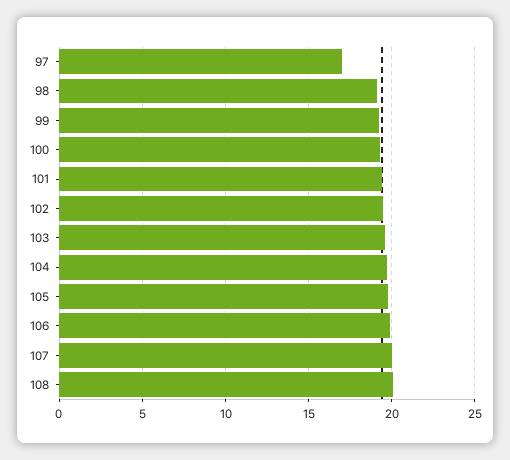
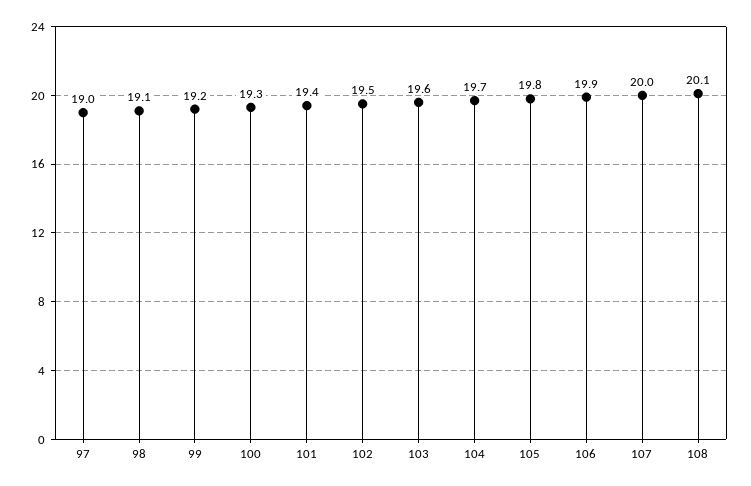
  {
-   "97": 17,
+   "97": 19,
    "98": 19.1,
    "99": 19.2,
    "100": 19.3,
    "101": 19.4,
    "102": 19.5,
    "103": 19.6,
    "104": 19.7,
    "105": 19.8,
    "106": 19.9,
    "107": 20,
    "108": 20.1
  }

